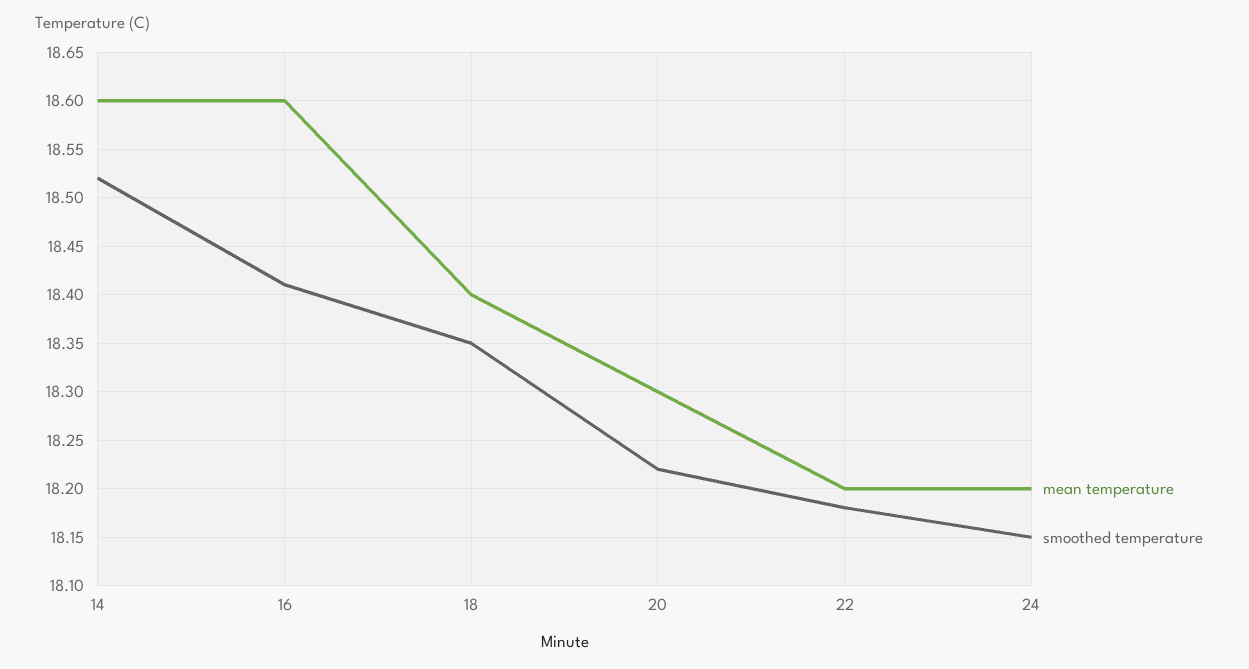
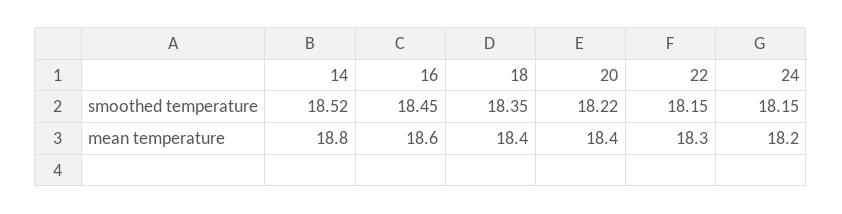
  {
    "mean temperature": {
-     "14": 18.6,
+     "14": 18.8,
      "16": 18.6,
      "18": 18.4,
-     "20": 18.3,
+     "20": 18.4,
-     "22": 18.2,
+     "22": 18.3,
      "24": 18.2
    },
    "smoothed temperature": {
      "14": 18.52,
-     "16": 18.41,
+     "16": 18.45,
      "18": 18.35,
      "20": 18.22,
-     "22": 18.18,
+     "22": 18.15,
      "24": 18.15
    }
  }

